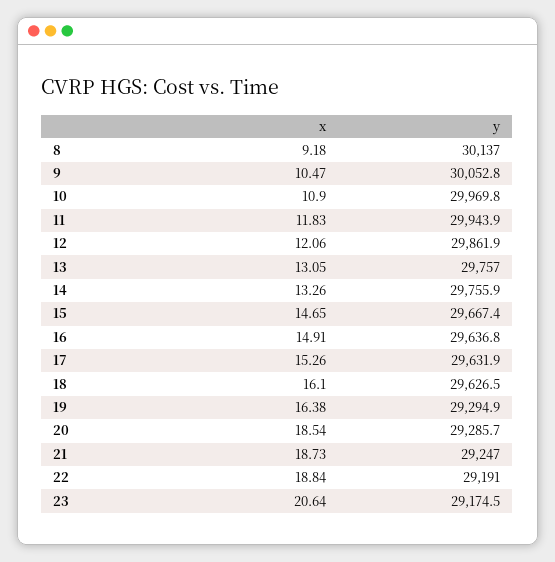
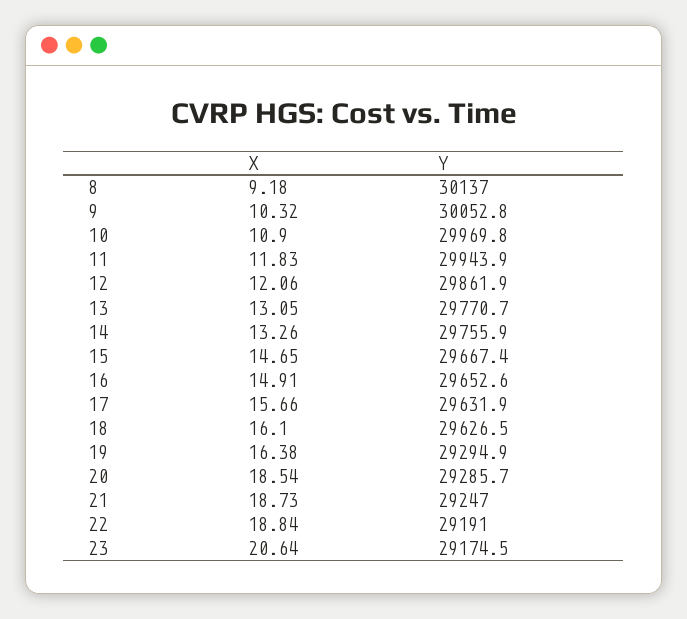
  {
    "x": {
      "8": 9.18,
-     "9": 10.47,
+     "9": 10.32,
      "10": 10.9,
      "11": 11.83,
      "12": 12.06,
      "13": 13.05,
      "14": 13.26,
      "15": 14.65,
      "16": 14.91,
-     "17": 15.26,
+     "17": 15.66,
      "18": 16.1,
      "19": 16.38,
      "20": 18.54,
      "21": 18.73,
      "22": 18.84,
      "23": 20.64
    },
    "y": {
      "8": 30137,
      "9": 30052.8,
      "10": 29969.8,
      "11": 29943.9,
      "12": 29861.9,
-     "13": 29757,
+     "13": 29770.7,
      "14": 29755.9,
      "15": 29667.4,
-     "16": 29636.8,
+     "16": 29652.6,
      "17": 29631.9,
      "18": 29626.5,
      "19": 29294.9,
      "20": 29285.7,
      "21": 29247,
      "22": 29191,
      "23": 29174.5
    }
  }

